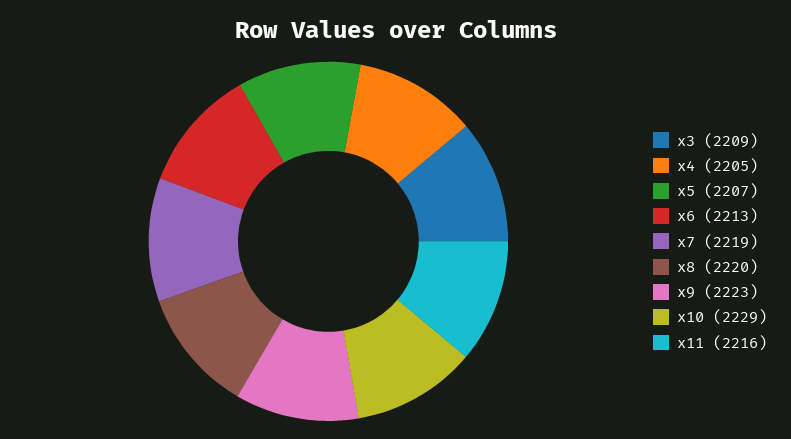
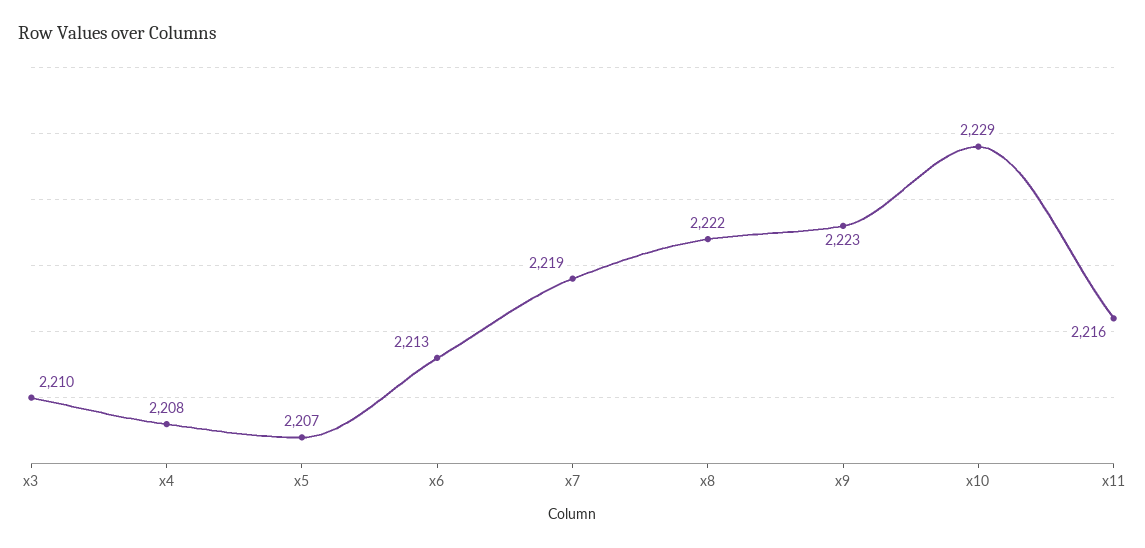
  {
-   "x3": 2209,
+   "x3": 2210,
-   "x4": 2205,
+   "x4": 2208,
    "x5": 2207,
    "x6": 2213,
    "x7": 2219,
-   "x8": 2220,
+   "x8": 2222,
    "x9": 2223,
    "x10": 2229,
    "x11": 2216
  }

